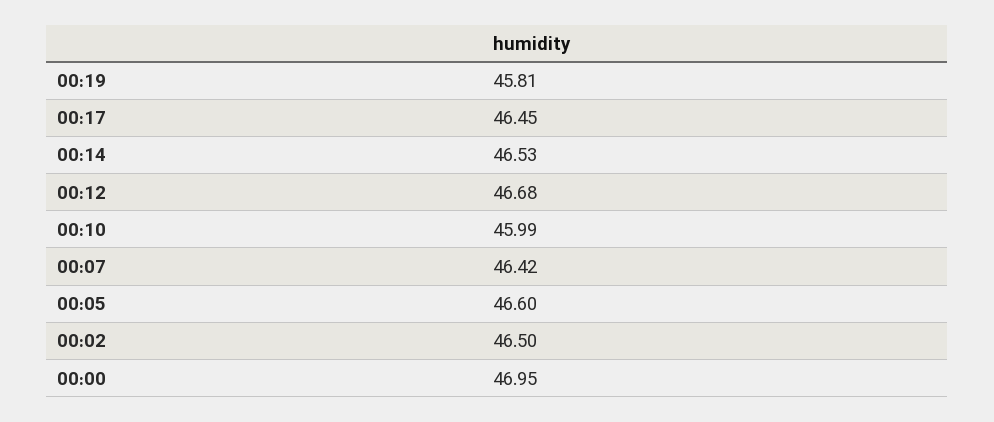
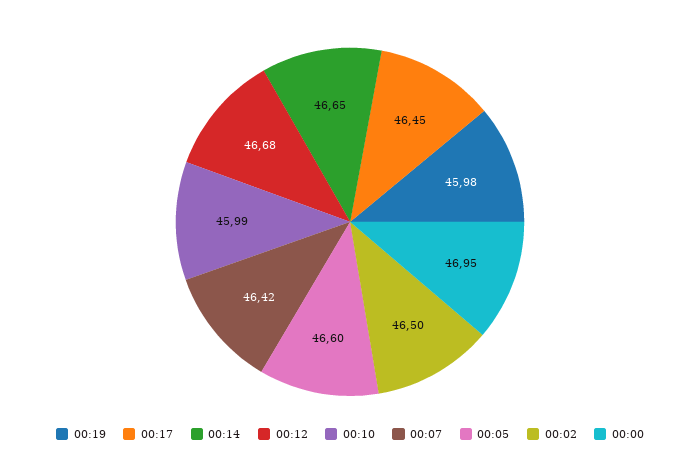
  {
-   "00:19": 45.81,
+   "00:19": 45.98,
    "00:17": 46.45,
-   "00:14": 46.53,
+   "00:14": 46.65,
    "00:12": 46.68,
    "00:10": 45.99,
    "00:07": 46.42,
    "00:05": 46.6,
    "00:02": 46.5,
    "00:00": 46.95
  }

